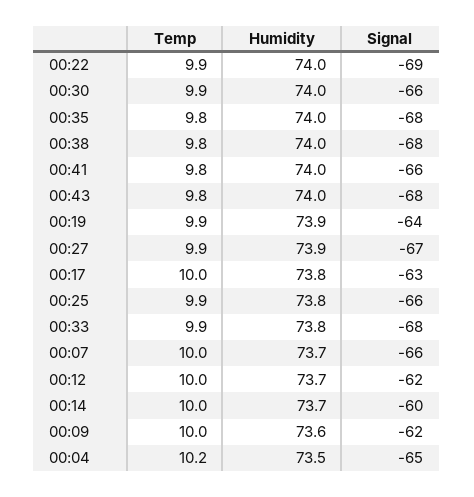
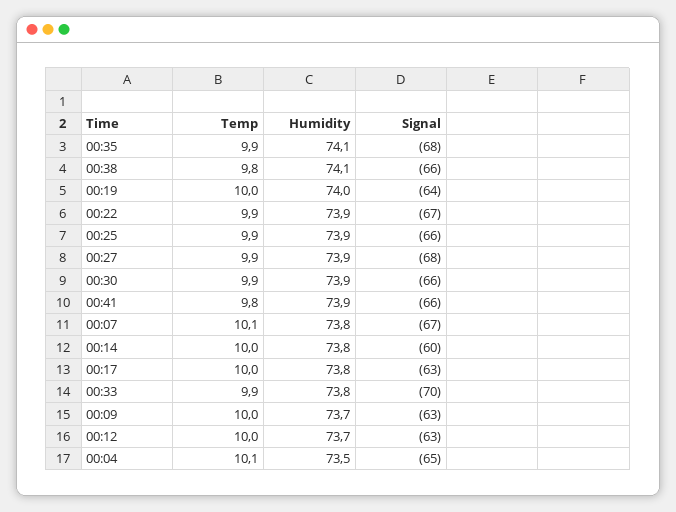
  {
    "Temp": {
      "00:22": 9.9,
      "00:30": 9.9,
-     "00:35": 9.8,
+     "00:35": 9.9,
      "00:38": 9.8,
      "00:41": 9.8,
-     "00:43": 9.8,
-     "00:19": 9.9,
+     "00:19": 10,
      "00:27": 9.9,
      "00:17": 10,
      "00:25": 9.9,
      "00:33": 9.9,
-     "00:07": 10,
+     "00:07": 10.1,
      "00:12": 10,
      "00:14": 10,
      "00:09": 10,
-     "00:04": 10.2
+     "00:04": 10.1
    },
    "Humidity": {
-     "00:22": 74,
+     "00:22": 73.9,
-     "00:30": 74,
+     "00:30": 73.9,
-     "00:35": 74,
+     "00:35": 74.1,
-     "00:38": 74,
+     "00:38": 74.1,
-     "00:41": 74,
+     "00:41": 73.9,
-     "00:43": 74,
-     "00:19": 73.9,
+     "00:19": 74,
      "00:27": 73.9,
      "00:17": 73.8,
-     "00:25": 73.8,
+     "00:25": 73.9,
      "00:33": 73.8,
-     "00:07": 73.7,
+     "00:07": 73.8,
      "00:12": 73.7,
-     "00:14": 73.7,
+     "00:14": 73.8,
-     "00:09": 73.6,
+     "00:09": 73.7,
      "00:04": 73.5
    },
    "Signal": {
-     "00:22": -69,
+     "00:22": -67,
      "00:30": -66,
      "00:35": -68,
-     "00:38": -68,
+     "00:38": -66,
      "00:41": -66,
-     "00:43": -68,
      "00:19": -64,
-     "00:27": -67,
+     "00:27": -68,
      "00:17": -63,
      "00:25": -66,
-     "00:33": -68,
+     "00:33": -70,
-     "00:07": -66,
+     "00:07": -67,
-     "00:12": -62,
+     "00:12": -63,
      "00:14": -60,
-     "00:09": -62,
+     "00:09": -63,
      "00:04": -65
    }
  }

